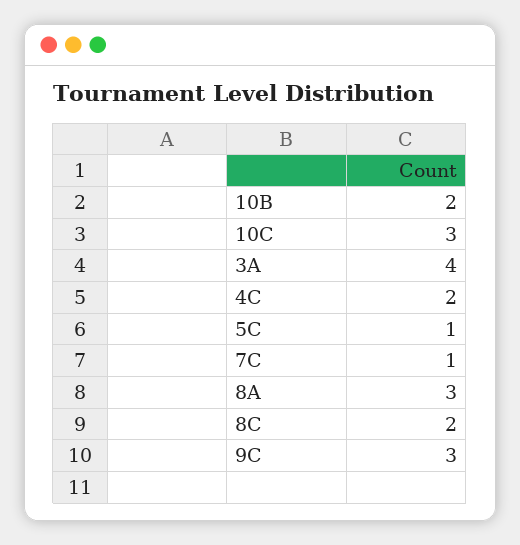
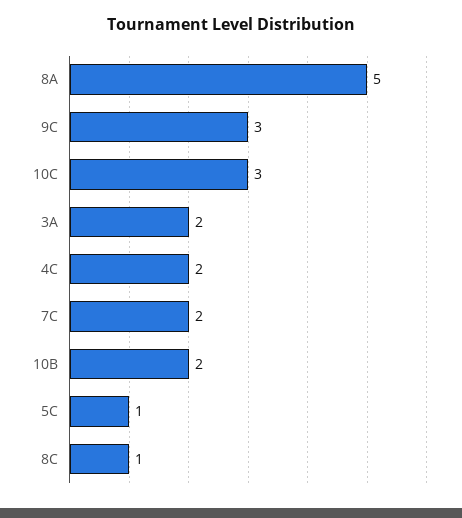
  {
    "10B": 2,
    "10C": 3,
-   "3A": 4,
+   "3A": 2,
    "4C": 2,
    "5C": 1,
-   "7C": 1,
+   "7C": 2,
-   "8A": 3,
+   "8A": 5,
-   "8C": 2,
+   "8C": 1,
    "9C": 3
  }

